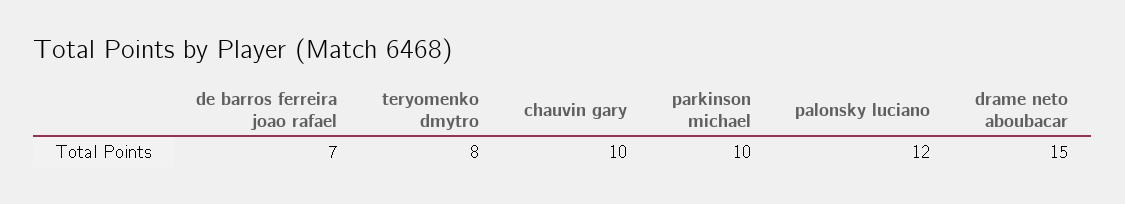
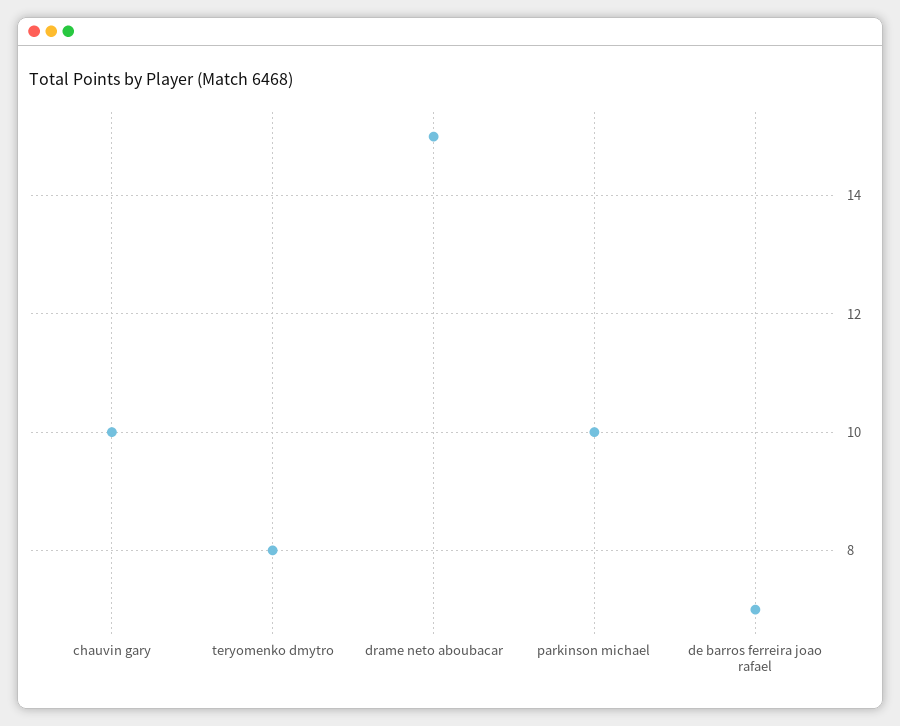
  {
    "de barros ferreira joao rafael": 7,
    "teryomenko dmytro": 8,
    "chauvin gary": 10,
    "parkinson michael": 10,
-   "palonsky luciano": 12,
    "drame neto aboubacar": 15
  }

